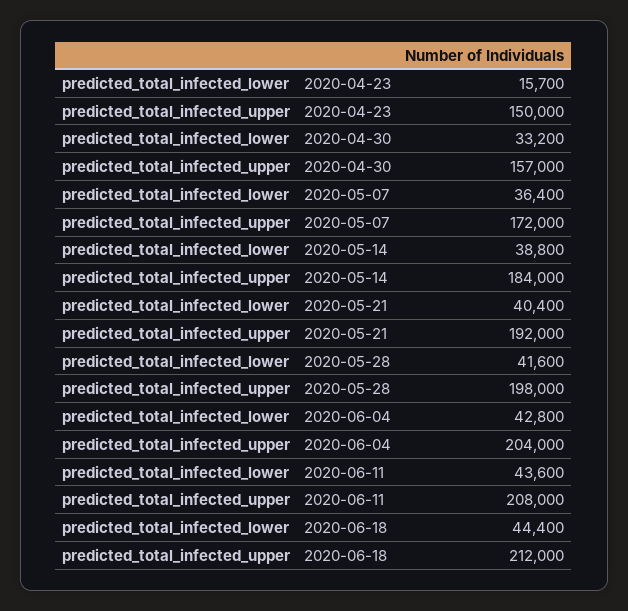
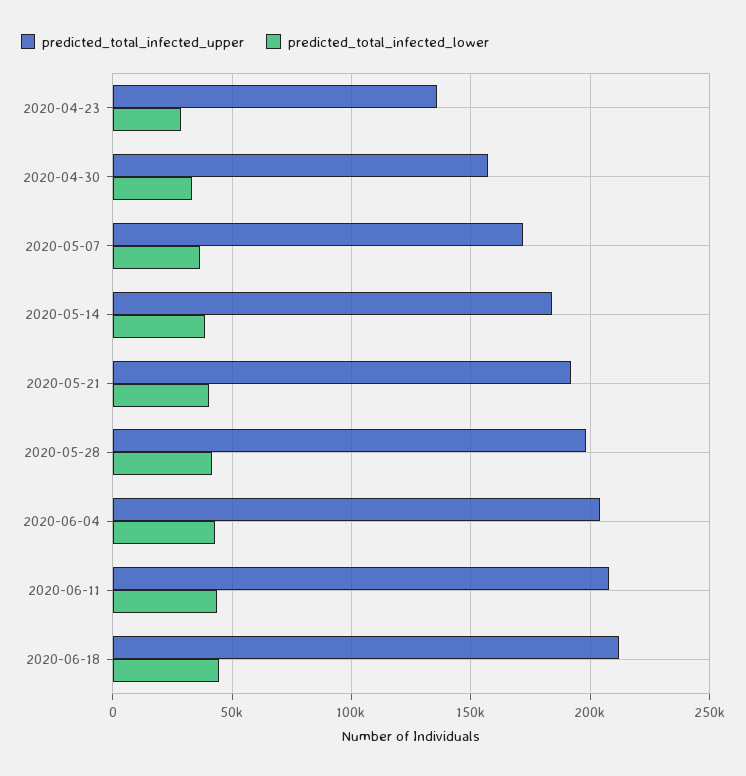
  {
    "predicted_total_infected_lower": {
-     "2020-04-23": 15700,
+     "2020-04-23": 30000,
      "2020-04-30": 33200,
      "2020-05-07": 36400,
      "2020-05-14": 38800,
      "2020-05-21": 40400,
      "2020-05-28": 41600,
      "2020-06-04": 42800,
      "2020-06-11": 43600,
      "2020-06-18": 44400
    },
    "predicted_total_infected_upper": {
-     "2020-04-23": 150000,
+     "2020-04-23": 135000,
      "2020-04-30": 157000,
      "2020-05-07": 172000,
      "2020-05-14": 184000,
      "2020-05-21": 192000,
      "2020-05-28": 198000,
      "2020-06-04": 204000,
      "2020-06-11": 208000,
      "2020-06-18": 212000
    }
  }

